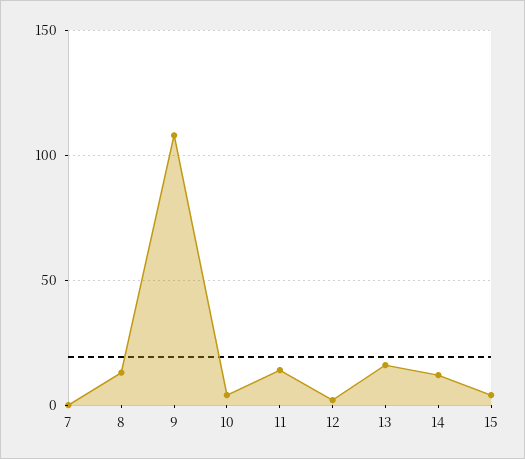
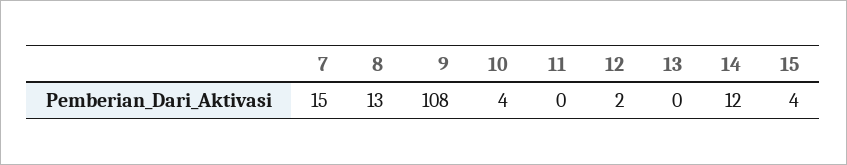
  {
-   "7": 0,
+   "7": 15,
    "8": 13,
    "9": 108,
    "10": 4,
-   "11": 15,
+   "11": 0,
    "12": 2,
-   "13": 15,
+   "13": 0,
    "14": 12,
    "15": 4
  }

